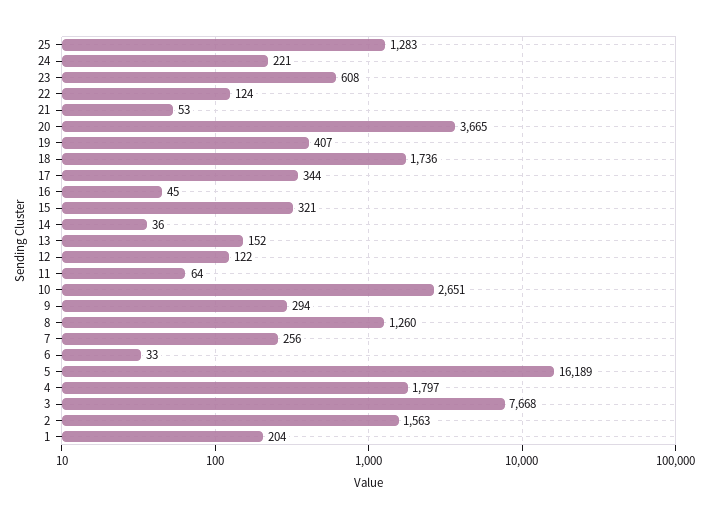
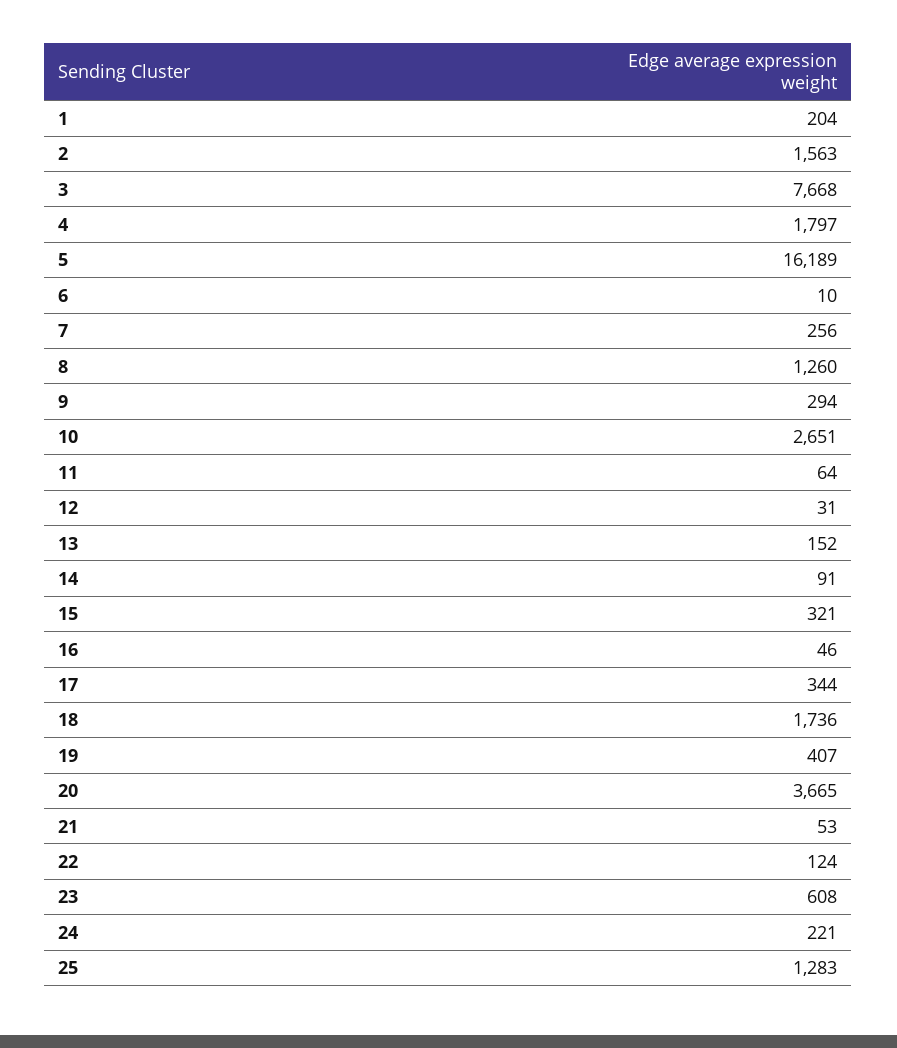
  {
    "25": 1283,
    "24": 221,
    "23": 608,
    "22": 124,
    "21": 53,
    "20": 3665,
    "19": 407,
    "18": 1736,
    "17": 344,
-   "16": 45,
+   "16": 46,
    "15": 321,
-   "14": 36,
+   "14": 91,
    "13": 152,
-   "12": 122,
+   "12": 31,
    "11": 64,
    "10": 2651,
    "9": 294,
    "8": 1260,
    "7": 256,
-   "6": 33,
+   "6": 10,
    "5": 16189,
    "4": 1797,
    "3": 7668,
    "2": 1563,
    "1": 204
  }

